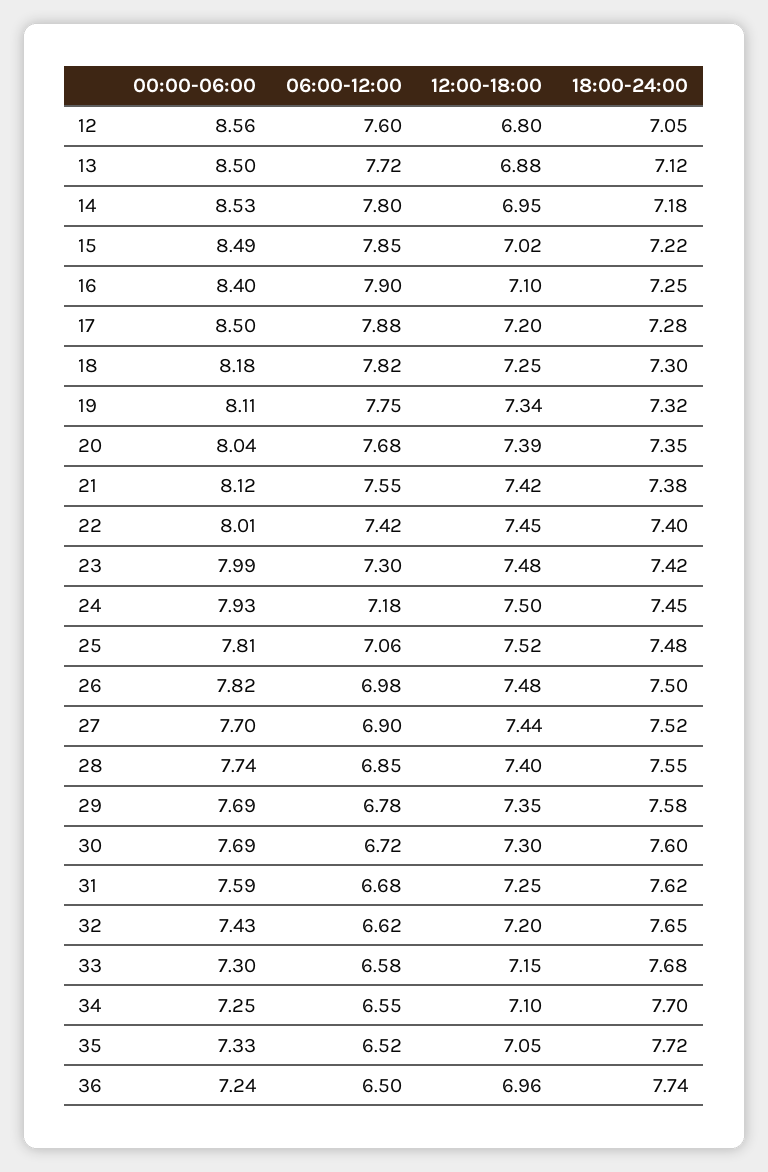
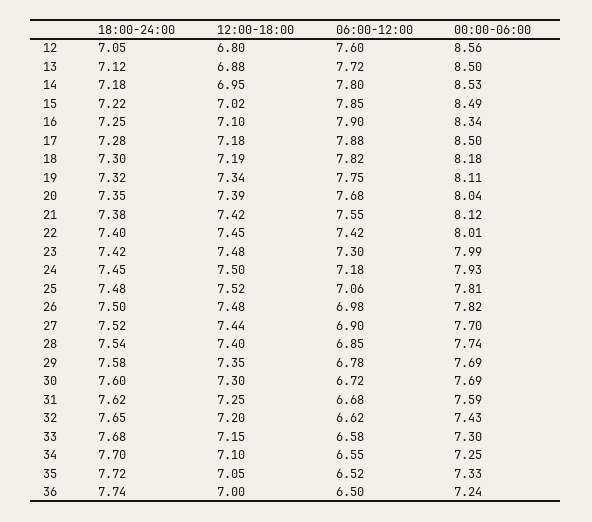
  {
    "00:00-06:00": {
      "12": 8.56,
      "13": 8.5,
      "14": 8.53,
      "15": 8.49,
-     "16": 8.4,
+     "16": 8.34,
      "17": 8.5,
      "18": 8.18,
      "19": 8.11,
      "20": 8.04,
      "21": 8.12,
      "22": 8.01,
      "23": 7.99,
      "24": 7.93,
      "25": 7.81,
      "26": 7.82,
      "27": 7.7,
      "28": 7.74,
      "29": 7.69,
      "30": 7.69,
      "31": 7.59,
      "32": 7.43,
      "33": 7.3,
      "34": 7.25,
      "35": 7.33,
      "36": 7.24
    },
    "06:00-12:00": {
      "12": 7.6,
      "13": 7.72,
      "14": 7.8,
      "15": 7.85,
      "16": 7.9,
      "17": 7.88,
      "18": 7.82,
      "19": 7.75,
      "20": 7.68,
      "21": 7.55,
      "22": 7.42,
      "23": 7.3,
      "24": 7.18,
      "25": 7.06,
      "26": 6.98,
      "27": 6.9,
      "28": 6.85,
      "29": 6.78,
      "30": 6.72,
      "31": 6.68,
      "32": 6.62,
      "33": 6.58,
      "34": 6.55,
      "35": 6.52,
      "36": 6.5
    },
    "12:00-18:00": {
      "12": 6.8,
      "13": 6.88,
      "14": 6.95,
      "15": 7.02,
      "16": 7.1,
-     "17": 7.2,
+     "17": 7.18,
-     "18": 7.25,
+     "18": 7.19,
      "19": 7.34,
      "20": 7.39,
      "21": 7.42,
      "22": 7.45,
      "23": 7.48,
      "24": 7.5,
      "25": 7.52,
      "26": 7.48,
      "27": 7.44,
      "28": 7.4,
      "29": 7.35,
      "30": 7.3,
      "31": 7.25,
      "32": 7.2,
      "33": 7.15,
      "34": 7.1,
      "35": 7.05,
-     "36": 6.96
+     "36": 7
    },
    "18:00-24:00": {
      "12": 7.05,
      "13": 7.12,
      "14": 7.18,
      "15": 7.22,
      "16": 7.25,
      "17": 7.28,
      "18": 7.3,
      "19": 7.32,
      "20": 7.35,
      "21": 7.38,
      "22": 7.4,
      "23": 7.42,
      "24": 7.45,
      "25": 7.48,
      "26": 7.5,
      "27": 7.52,
-     "28": 7.55,
+     "28": 7.54,
      "29": 7.58,
      "30": 7.6,
      "31": 7.62,
      "32": 7.65,
      "33": 7.68,
      "34": 7.7,
      "35": 7.72,
      "36": 7.74
    }
  }

